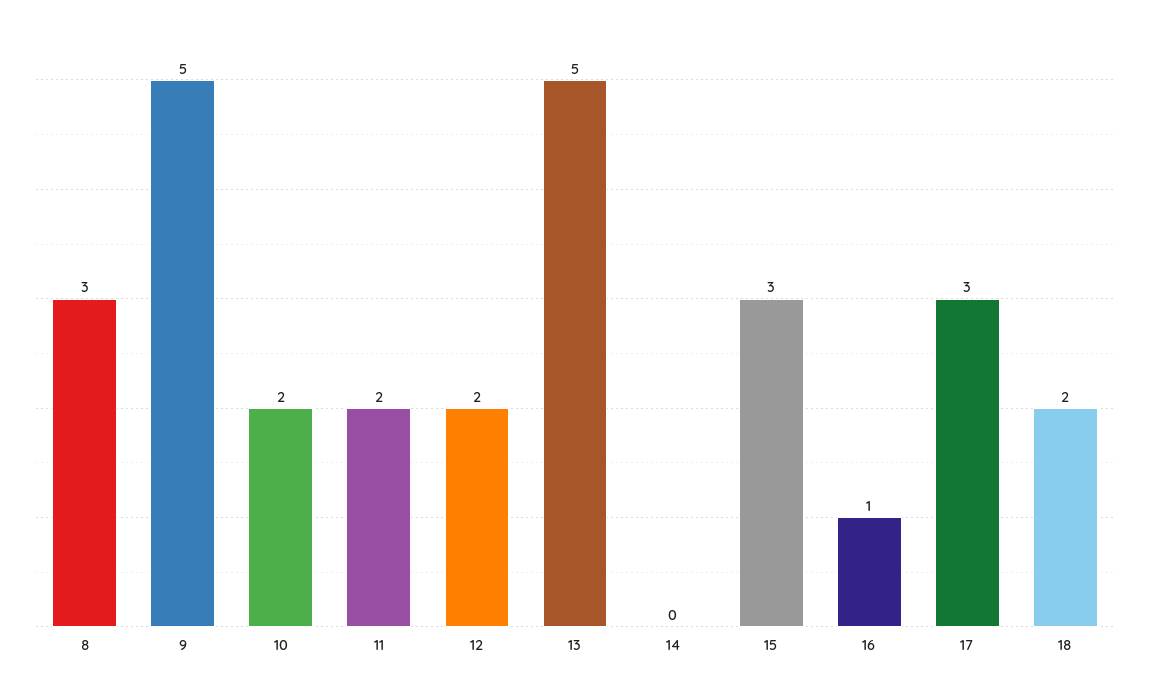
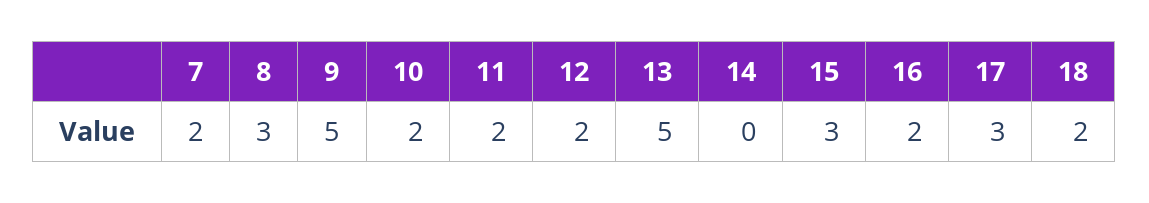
  {
    "8": 3,
    "9": 5,
    "10": 2,
    "11": 2,
    "12": 2,
    "13": 5,
    "14": 0,
    "15": 3,
-   "16": 1,
+   "16": 2,
    "17": 3,
-   "18": 2
+   "18": 2,
+   "7": 2
  }

